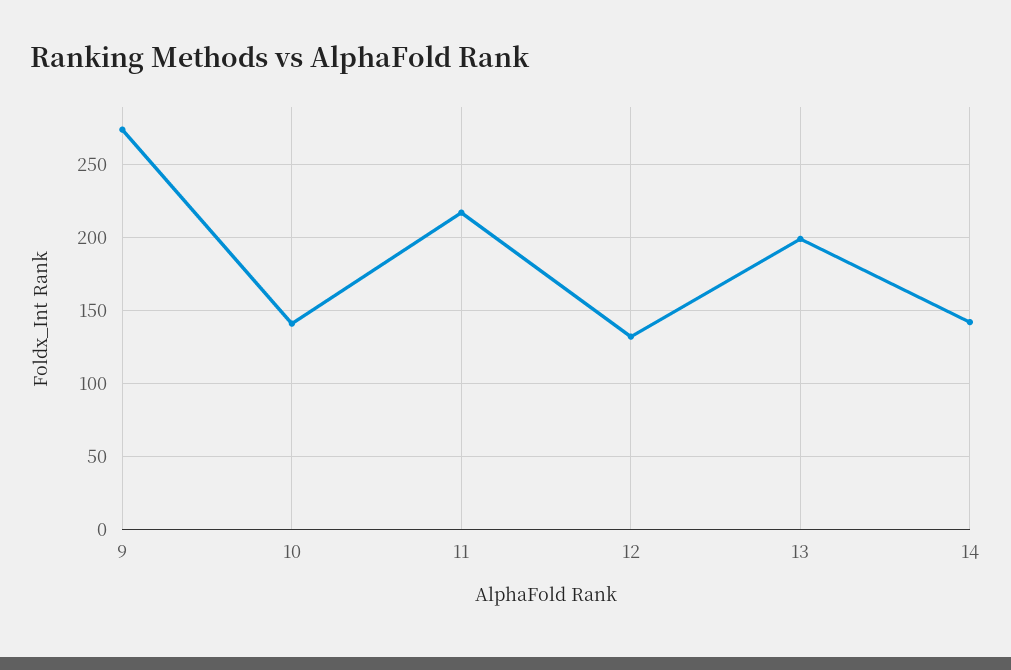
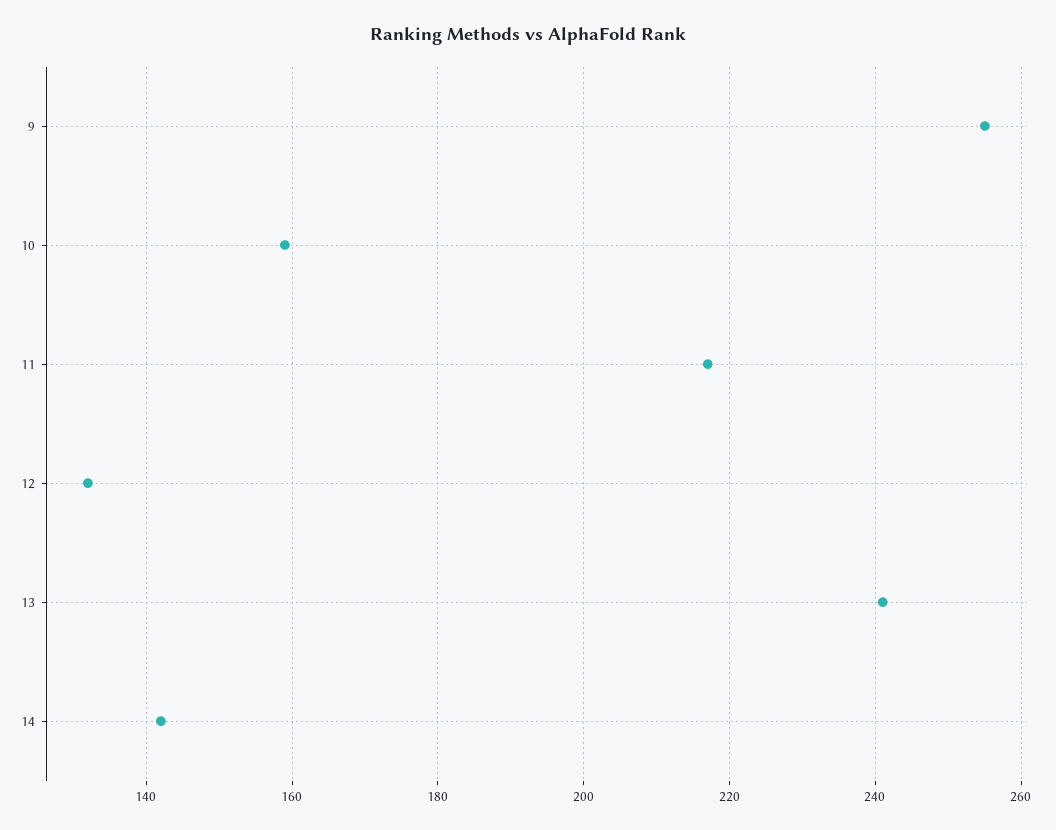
  {
-   "9": 275,
+   "9": 255,
-   "10": 140,
+   "10": 160,
    "11": 215,
    "12": 130,
-   "13": 200,
+   "13": 240,
    "14": 140
  }

